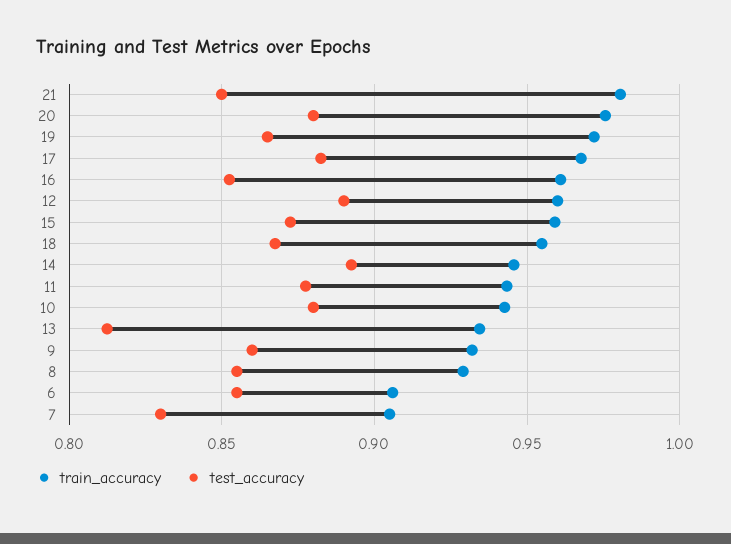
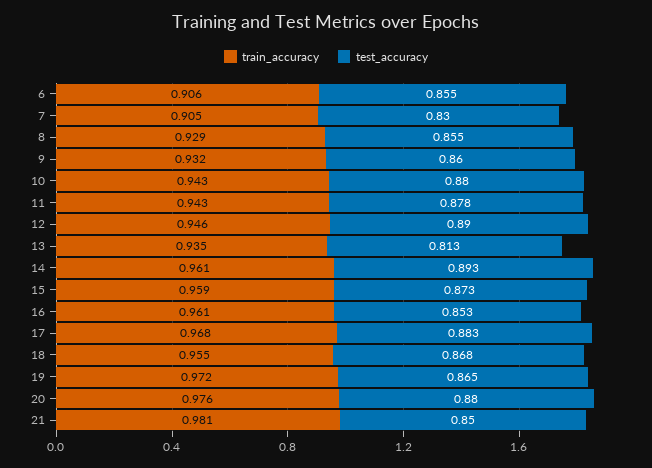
  {
    "train_accuracy": {
      "21": 0.981,
      "20": 0.976,
      "19": 0.972,
      "17": 0.968,
      "16": 0.961,
-     "12": 0.96,
+     "12": 0.946,
      "15": 0.959,
      "18": 0.955,
-     "14": 0.945,
+     "14": 0.961,
      "11": 0.943,
      "10": 0.943,
      "13": 0.935,
      "9": 0.932,
      "8": 0.929,
      "6": 0.906,
      "7": 0.905
    },
    "test_accuracy": {
      "21": 0.85,
      "20": 0.88,
      "19": 0.865,
      "17": 0.883,
      "16": 0.853,
      "12": 0.89,
      "15": 0.873,
      "18": 0.868,
      "14": 0.893,
      "11": 0.878,
      "10": 0.88,
      "13": 0.813,
      "9": 0.86,
      "8": 0.855,
      "6": 0.855,
      "7": 0.83
    }
  }

